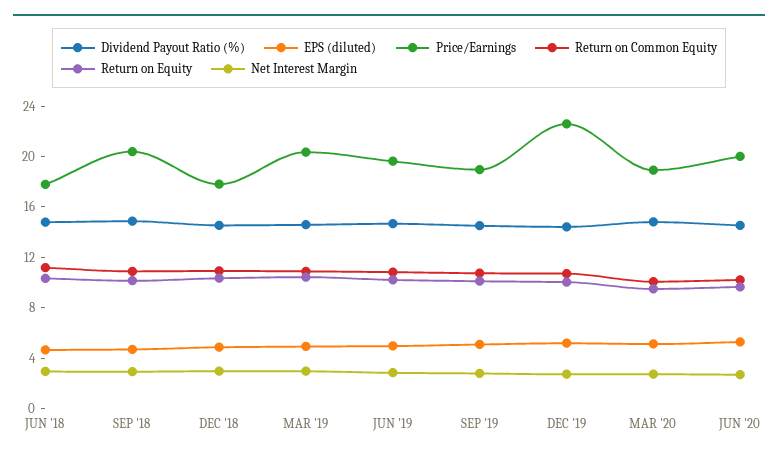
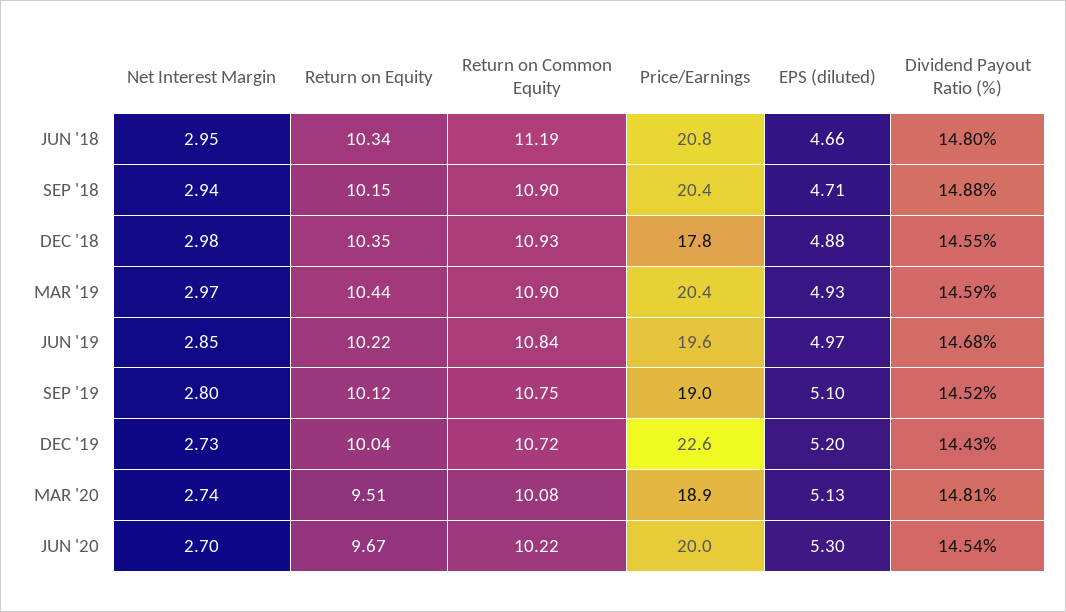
  {
    "Dividend Payout Ratio (%)": {
      "JUN '18": 14.8,
      "SEP '18": 14.88,
      "DEC '18": 14.55,
      "MAR '19": 14.59,
      "JUN '19": 14.68,
      "SEP '19": 14.52,
      "DEC '19": 14.43,
      "MAR '20": 14.81,
      "JUN '20": 14.54
    },
    "EPS (diluted)": {
      "JUN '18": 4.66,
      "SEP '18": 4.71,
      "DEC '18": 4.88,
      "MAR '19": 4.93,
      "JUN '19": 4.97,
      "SEP '19": 5.1,
      "DEC '19": 5.2,
      "MAR '20": 5.13,
      "JUN '20": 5.3
    },
    "Price/Earnings": {
-     "JUN '18": 18,
+     "JUN '18": 20.8,
      "SEP '18": 20.4,
      "DEC '18": 17.8,
      "MAR '19": 20.4,
      "JUN '19": 19.6,
      "SEP '19": 19,
      "DEC '19": 22.6,
      "MAR '20": 18.9,
      "JUN '20": 20
    },
    "Return on Common Equity": {
      "JUN '18": 11.19,
      "SEP '18": 10.9,
      "DEC '18": 10.93,
      "MAR '19": 10.9,
      "JUN '19": 10.84,
      "SEP '19": 10.75,
      "DEC '19": 10.72,
      "MAR '20": 10.08,
      "JUN '20": 10.22
    },
    "Return on Equity": {
      "JUN '18": 10.34,
      "SEP '18": 10.15,
      "DEC '18": 10.35,
      "MAR '19": 10.44,
      "JUN '19": 10.22,
      "SEP '19": 10.12,
      "DEC '19": 10.04,
      "MAR '20": 9.51,
      "JUN '20": 9.67
    },
    "Net Interest Margin": {
      "JUN '18": 2.95,
      "SEP '18": 2.94,
      "DEC '18": 2.98,
      "MAR '19": 2.97,
      "JUN '19": 2.85,
      "SEP '19": 2.8,
      "DEC '19": 2.73,
      "MAR '20": 2.74,
      "JUN '20": 2.7
    }
  }

